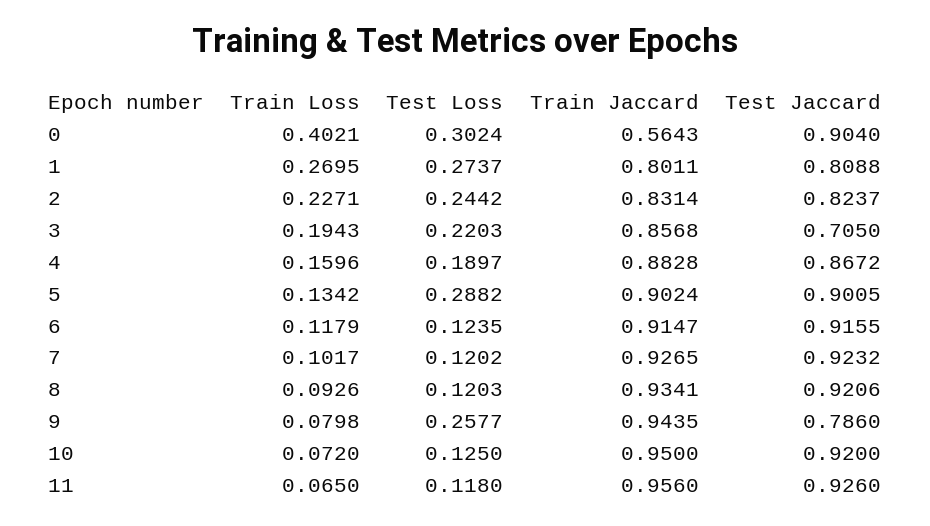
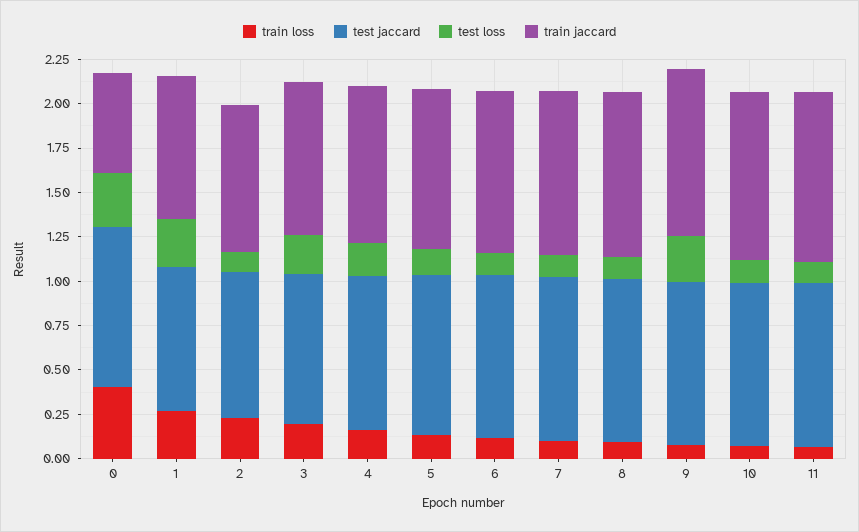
  {
    "Train Loss": {
      "0": 0.4021,
      "1": 0.2695,
      "2": 0.2271,
      "3": 0.1943,
      "4": 0.1596,
      "5": 0.1342,
      "6": 0.1179,
      "7": 0.1017,
      "8": 0.0926,
      "9": 0.0798,
      "10": 0.072,
      "11": 0.065
    },
    "Test Loss": {
      "0": 0.3024,
      "1": 0.2737,
-     "2": 0.2442,
+     "2": 0.1,
      "3": 0.2203,
      "4": 0.1897,
-     "5": 0.2882,
+     "5": 0.15,
      "6": 0.1235,
      "7": 0.1202,
      "8": 0.1203,
      "9": 0.2577,
      "10": 0.125,
      "11": 0.118
    },
    "Train Jaccard": {
      "0": 0.5643,
      "1": 0.8011,
      "2": 0.8314,
      "3": 0.8568,
      "4": 0.8828,
      "5": 0.9024,
      "6": 0.9147,
      "7": 0.9265,
      "8": 0.9341,
      "9": 0.9435,
      "10": 0.95,
      "11": 0.956
    },
    "Test Jaccard": {
      "0": 0.904,
      "1": 0.8088,
      "2": 0.8237,
-     "3": 0.705,
+     "3": 0.85,
      "4": 0.8672,
      "5": 0.9005,
      "6": 0.9155,
      "7": 0.9232,
      "8": 0.9206,
-     "9": 0.786,
+     "9": 0.9,
      "10": 0.92,
      "11": 0.926
    }
  }

